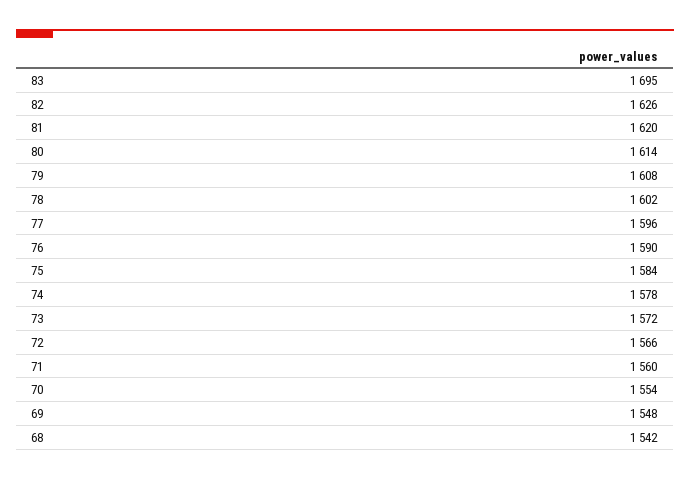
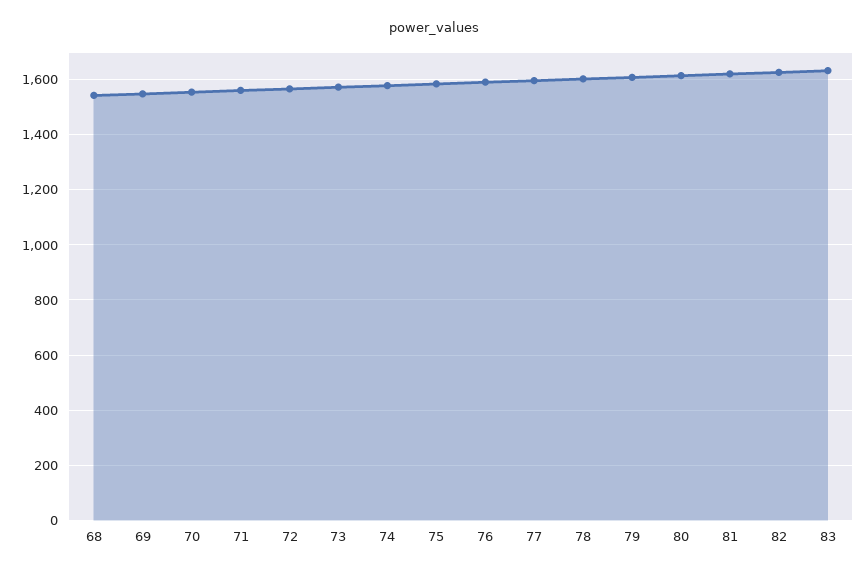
  {
-   "83": 1695,
+   "83": 1625,
    "82": 1626,
    "81": 1620,
    "80": 1614,
    "79": 1608,
    "78": 1602,
    "77": 1596,
    "76": 1590,
    "75": 1584,
    "74": 1578,
    "73": 1572,
    "72": 1566,
    "71": 1560,
    "70": 1554,
    "69": 1548,
    "68": 1542
  }

